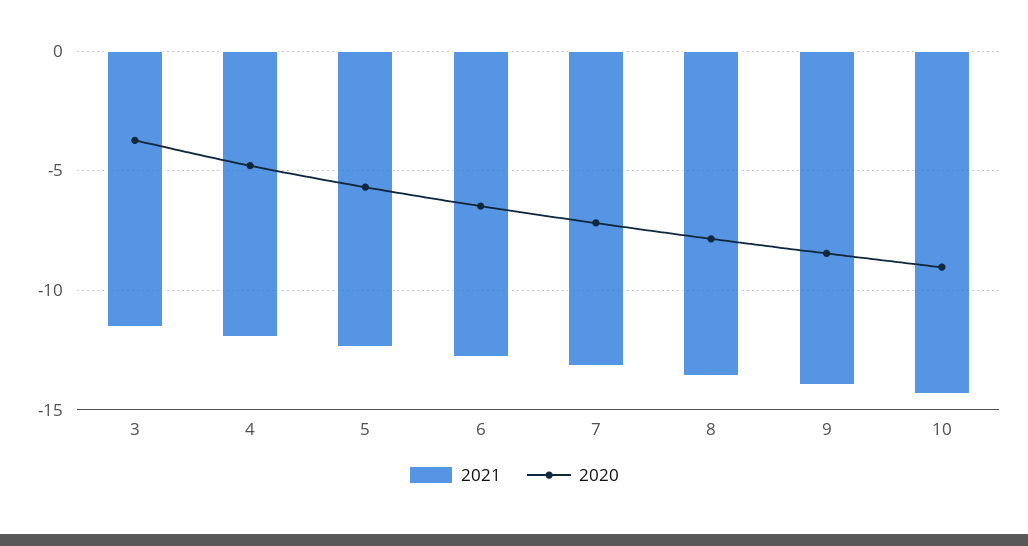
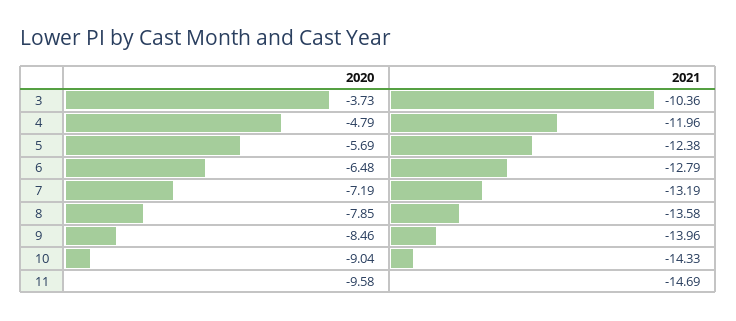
  {
    "2021": {
-     "3": -11.5,
+     "3": -10.36,
      "4": -11.96,
      "5": -12.38,
      "6": -12.79,
      "7": -13.19,
      "8": -13.58,
      "9": -13.96,
-     "10": -14.33
+     "10": -14.33,
+     "11": -14.69
    },
    "2020": {
      "3": -3.73,
      "4": -4.79,
      "5": -5.69,
      "6": -6.48,
      "7": -7.19,
      "8": -7.85,
      "9": -8.46,
-     "10": -9.04
+     "10": -9.04,
+     "11": -9.58
    }
  }

